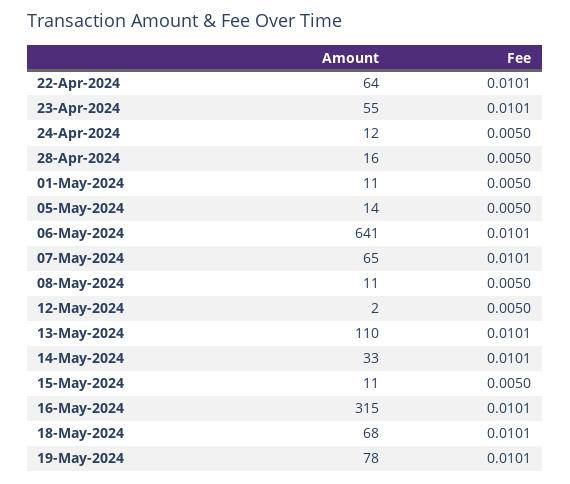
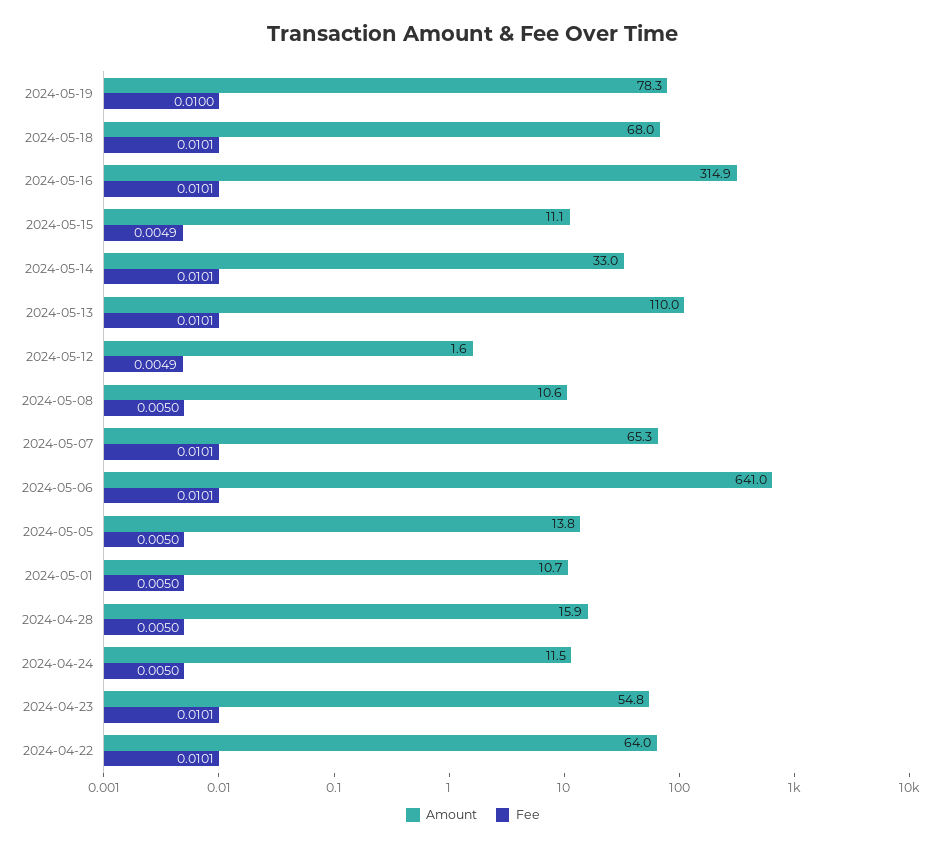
  {
    "Amount": {
      "22-Apr-2024": 64,
      "23-Apr-2024": 54.8,
      "24-Apr-2024": 11.5,
      "28-Apr-2024": 15.9,
      "01-May-2024": 10.7,
      "05-May-2024": 13.8,
      "06-May-2024": 641,
      "07-May-2024": 65.3,
      "08-May-2024": 10.6,
      "12-May-2024": 1.6,
      "13-May-2024": 110,
      "14-May-2024": 33,
      "15-May-2024": 11.1,
      "16-May-2024": 314.9,
      "18-May-2024": 68,
      "19-May-2024": 78.3
    },
    "Fee": {
      "22-Apr-2024": 0.0101,
      "23-Apr-2024": 0.0101,
      "24-Apr-2024": 0.005,
      "28-Apr-2024": 0.005,
      "01-May-2024": 0.005,
      "05-May-2024": 0.005,
      "06-May-2024": 0.0101,
      "07-May-2024": 0.0101,
      "08-May-2024": 0.005,
-     "12-May-2024": 0.005,
+     "12-May-2024": 0.0049,
      "13-May-2024": 0.0101,
      "14-May-2024": 0.0101,
-     "15-May-2024": 0.005,
+     "15-May-2024": 0.0049,
      "16-May-2024": 0.0101,
      "18-May-2024": 0.0101,
-     "19-May-2024": 0.0101
+     "19-May-2024": 0.01
    }
  }

